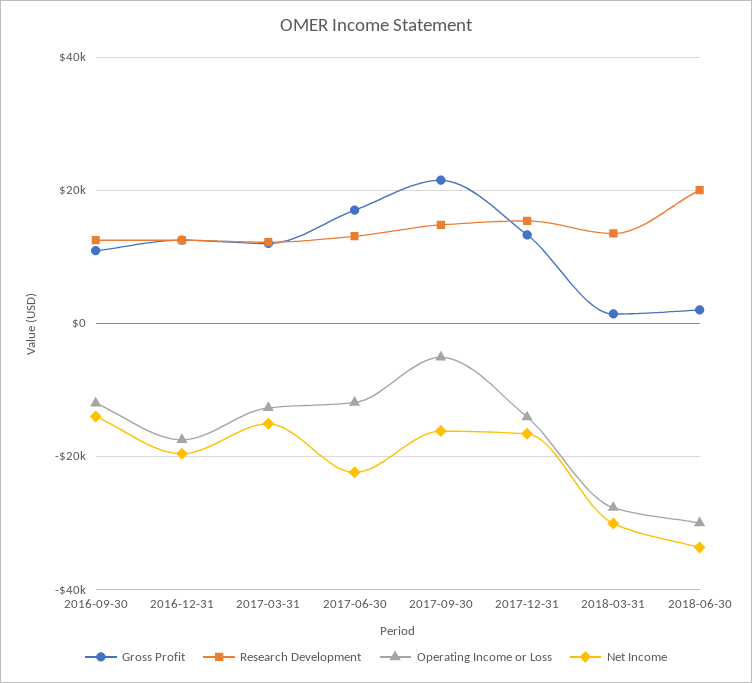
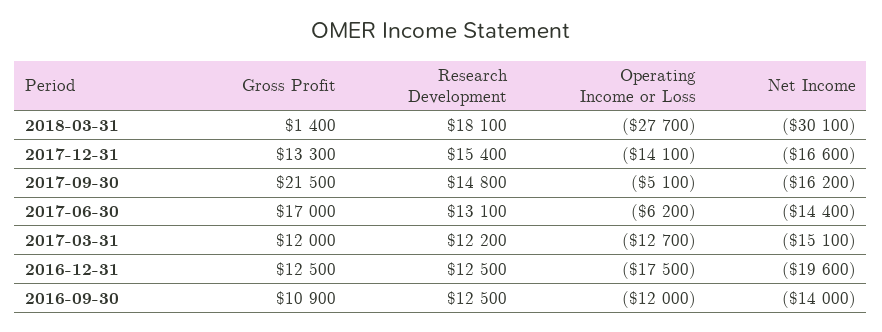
  {
    "Gross Profit": {
      "2016-09-30": 10900,
      "2016-12-31": 12500,
      "2017-03-31": 12000,
      "2017-06-30": 17000,
      "2017-09-30": 21500,
      "2017-12-31": 13300,
-     "2018-03-31": 1400,
+     "2018-03-31": 1400
-     "2018-06-30": 2000
    },
    "Research Development": {
      "2016-09-30": 12500,
      "2016-12-31": 12500,
      "2017-03-31": 12200,
      "2017-06-30": 13100,
      "2017-09-30": 14800,
      "2017-12-31": 15400,
-     "2018-03-31": 14000,
+     "2018-03-31": 18100
-     "2018-06-30": 20000
    },
    "Operating Income or Loss": {
      "2016-09-30": -12000,
      "2016-12-31": -17500,
      "2017-03-31": -12700,
-     "2017-06-30": -12000,
+     "2017-06-30": -6200,
      "2017-09-30": -5100,
      "2017-12-31": -14100,
-     "2018-03-31": -27700,
+     "2018-03-31": -27700
-     "2018-06-30": -30000
    },
    "Net Income": {
      "2016-09-30": -14000,
      "2016-12-31": -19600,
      "2017-03-31": -15100,
-     "2017-06-30": -22000,
+     "2017-06-30": -14400,
      "2017-09-30": -16200,
      "2017-12-31": -16600,
-     "2018-03-31": -30100,
+     "2018-03-31": -30100
-     "2018-06-30": -34000
    }
  }

